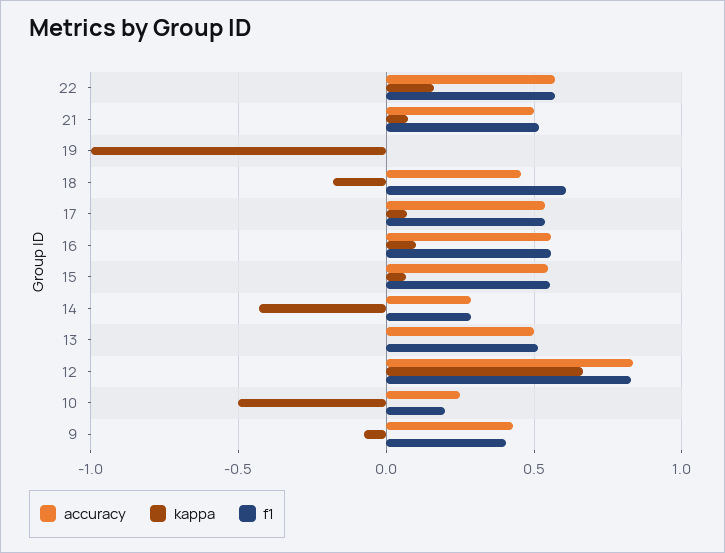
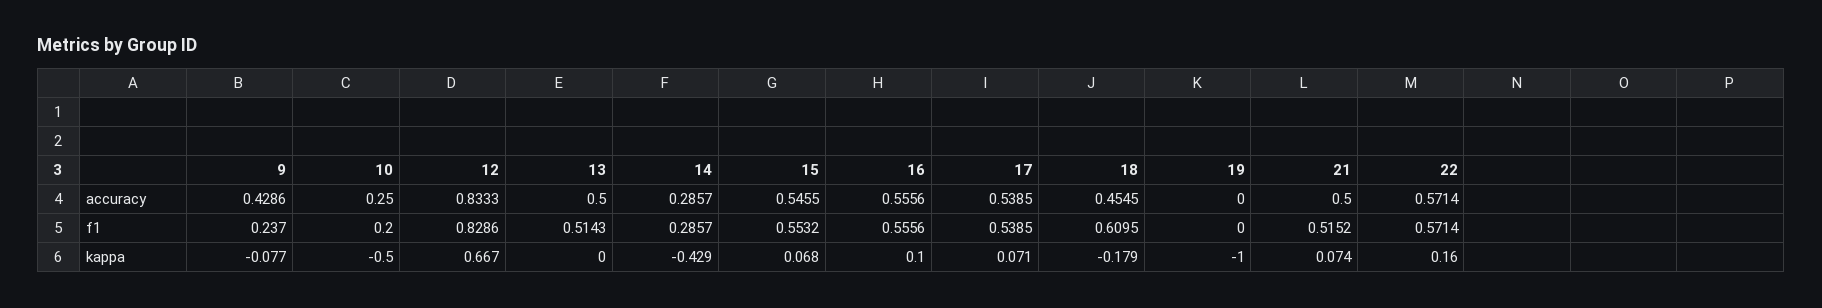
  {
    "accuracy": {
      "22": 0.5714,
      "21": 0.5,
      "19": 0,
      "18": 0.4545,
      "17": 0.5385,
      "16": 0.5556,
      "15": 0.5455,
      "14": 0.2857,
      "13": 0.5,
      "12": 0.8333,
      "10": 0.25,
      "9": 0.4286
    },
    "kappa": {
      "22": 0.16,
      "21": 0.074,
      "19": -1,
      "18": -0.179,
      "17": 0.071,
      "16": 0.1,
      "15": 0.068,
      "14": -0.429,
      "13": 0,
      "12": 0.667,
      "10": -0.5,
      "9": -0.077
    },
    "f1": {
      "22": 0.5714,
      "21": 0.5152,
      "19": 0,
      "18": 0.6095,
      "17": 0.5385,
      "16": 0.5556,
      "15": 0.5532,
      "14": 0.2857,
      "13": 0.5143,
      "12": 0.8286,
      "10": 0.2,
-     "9": 0.4
+     "9": 0.237
    }
  }

